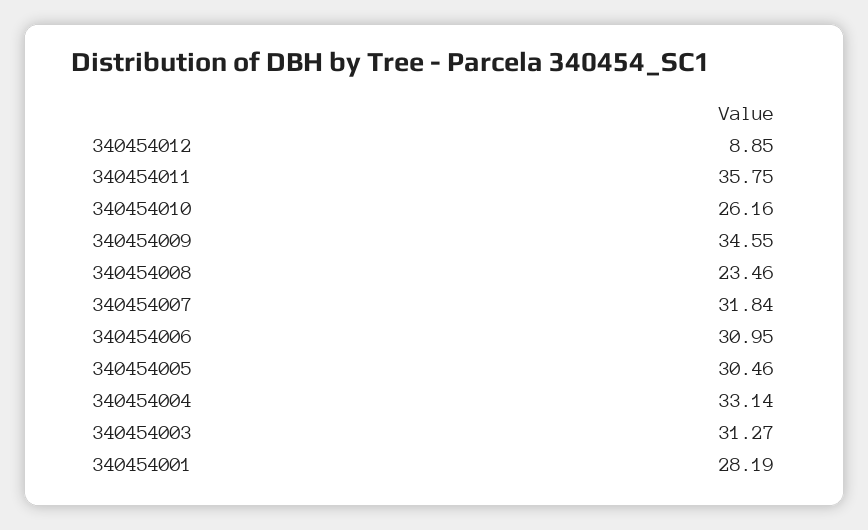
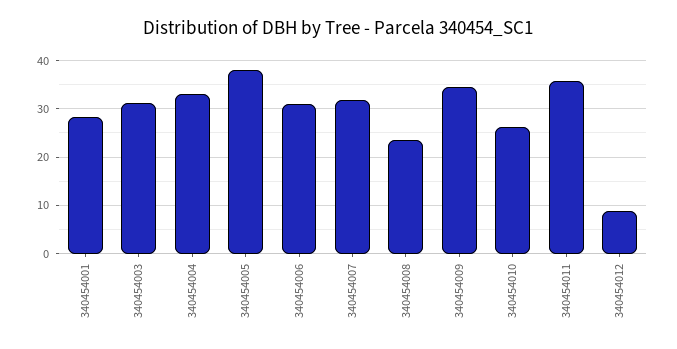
  {
    "340454012": 8.85,
    "340454011": 35.75,
    "340454010": 26.16,
    "340454009": 34.55,
    "340454008": 23.46,
    "340454007": 31.84,
    "340454006": 30.95,
-   "340454005": 30.46,
+   "340454005": 38,
    "340454004": 33.14,
    "340454003": 31.27,
    "340454001": 28.19
  }

